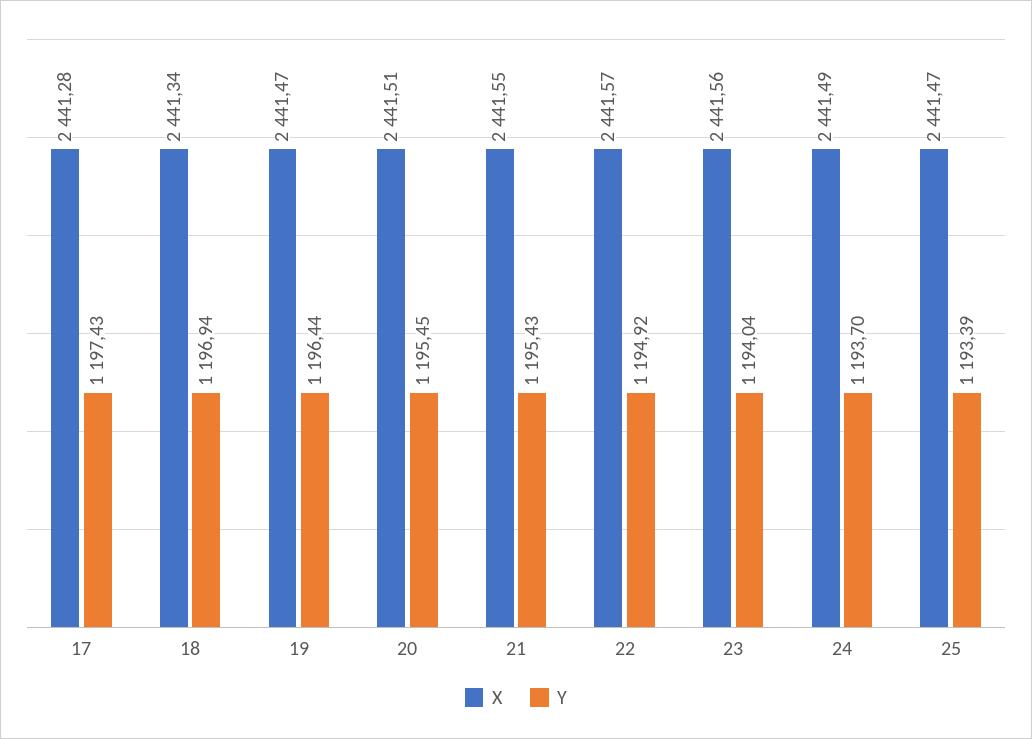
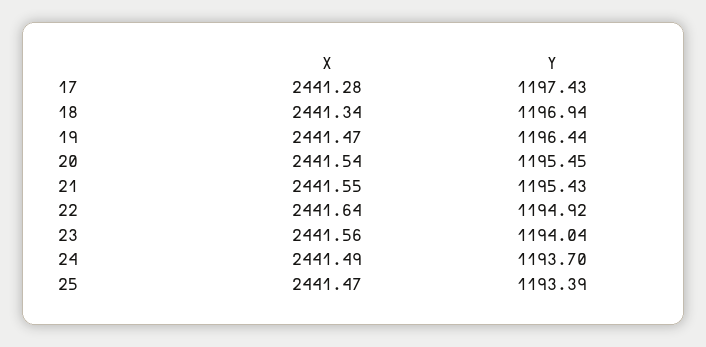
  {
    "X": {
      "17": 2441.28,
      "18": 2441.34,
      "19": 2441.47,
-     "20": 2441.51,
+     "20": 2441.54,
      "21": 2441.55,
-     "22": 2441.57,
+     "22": 2441.64,
      "23": 2441.56,
      "24": 2441.49,
      "25": 2441.47
    },
    "Y": {
      "17": 1197.43,
      "18": 1196.94,
      "19": 1196.44,
      "20": 1195.45,
      "21": 1195.43,
      "22": 1194.92,
      "23": 1194.04,
      "24": 1193.7,
      "25": 1193.39
    }
  }

